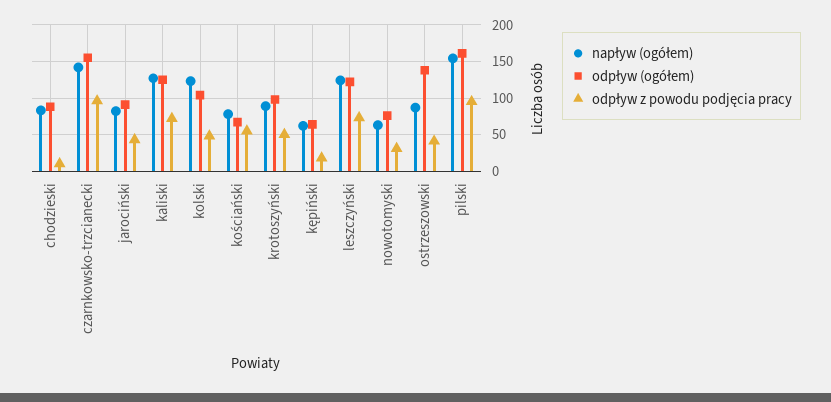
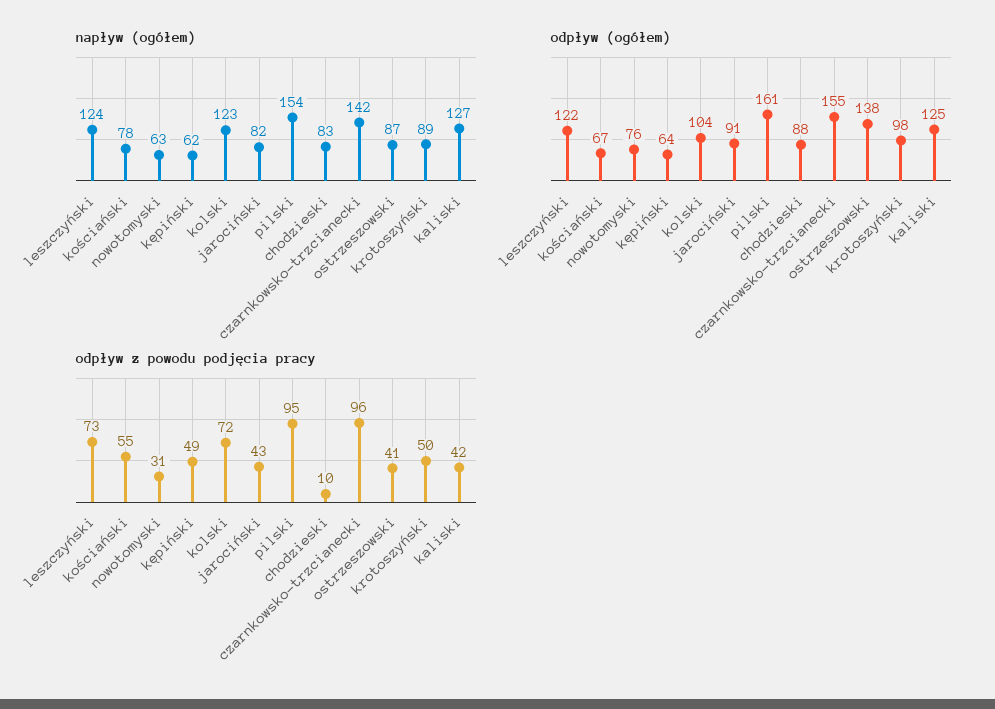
  {
    "napływ (ogółem)": {
      "chodzieski": 83,
      "czarnkowsko-trzcianecki": 142,
      "jarociński": 82,
      "kaliski": 127,
      "kolski": 123,
      "kościański": 78,
      "krotoszyński": 89,
      "kępiński": 62,
      "leszczyński": 124,
      "nowotomyski": 63,
      "ostrzeszowski": 87,
      "pilski": 154
    },
    "odpływ (ogółem)": {
      "chodzieski": 88,
      "czarnkowsko-trzcianecki": 155,
      "jarociński": 91,
      "kaliski": 125,
      "kolski": 104,
      "kościański": 67,
      "krotoszyński": 98,
      "kępiński": 64,
      "leszczyński": 122,
      "nowotomyski": 76,
      "ostrzeszowski": 138,
      "pilski": 161
    },
    "odpływ z powodu podjęcia pracy": {
      "chodzieski": 10,
      "czarnkowsko-trzcianecki": 96,
      "jarociński": 43,
-     "kaliski": 70,
+     "kaliski": 42,
-     "kolski": 50,
+     "kolski": 72,
      "kościański": 55,
      "krotoszyński": 50,
-     "kępiński": 20,
+     "kępiński": 49,
      "leszczyński": 73,
      "nowotomyski": 31,
      "ostrzeszowski": 41,
      "pilski": 95
    }
  }

